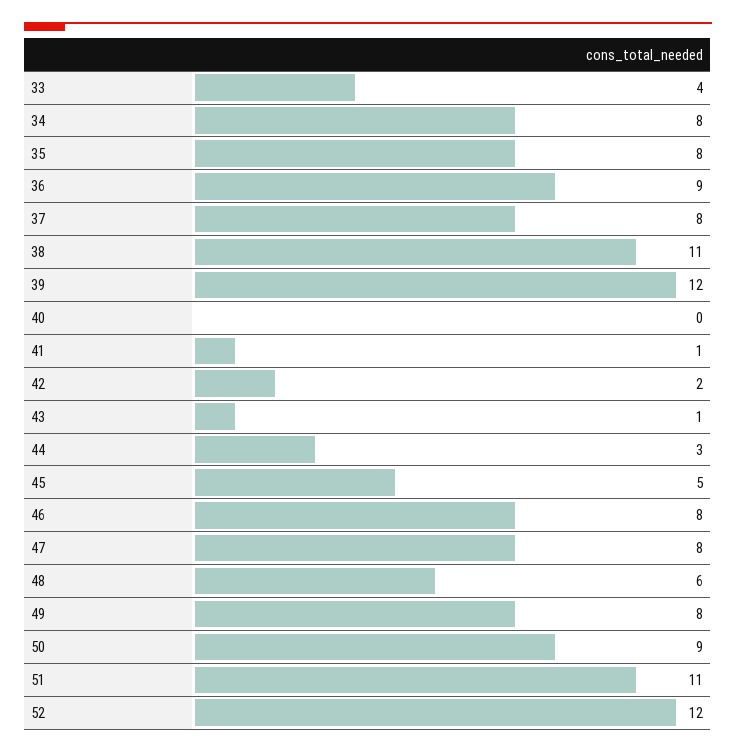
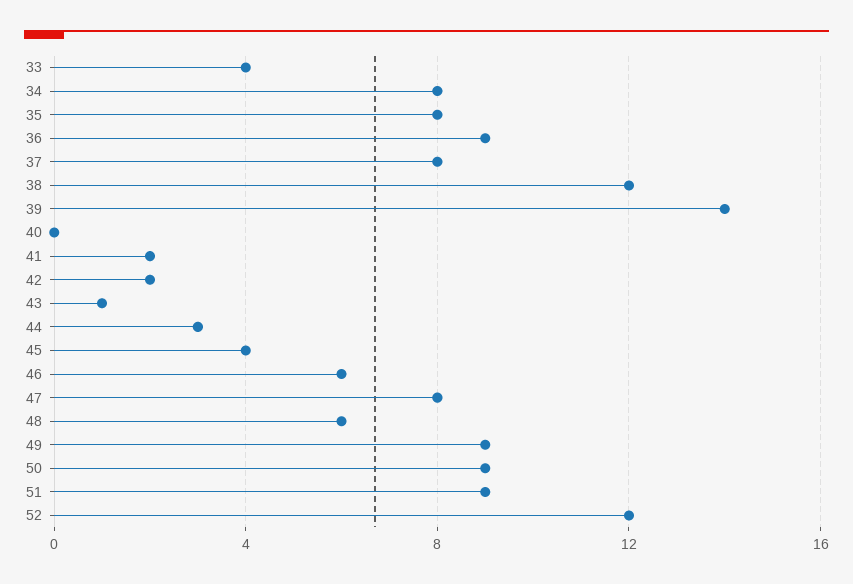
  {
    "33": 4,
    "34": 8,
    "35": 8,
    "36": 9,
    "37": 8,
-   "38": 11,
+   "38": 12,
-   "39": 12,
+   "39": 14,
    "40": 0,
-   "41": 1,
+   "41": 2,
    "42": 2,
    "43": 1,
    "44": 3,
-   "45": 5,
+   "45": 4,
-   "46": 8,
+   "46": 6,
    "47": 8,
    "48": 6,
-   "49": 8,
+   "49": 9,
    "50": 9,
-   "51": 11,
+   "51": 9,
    "52": 12
  }

